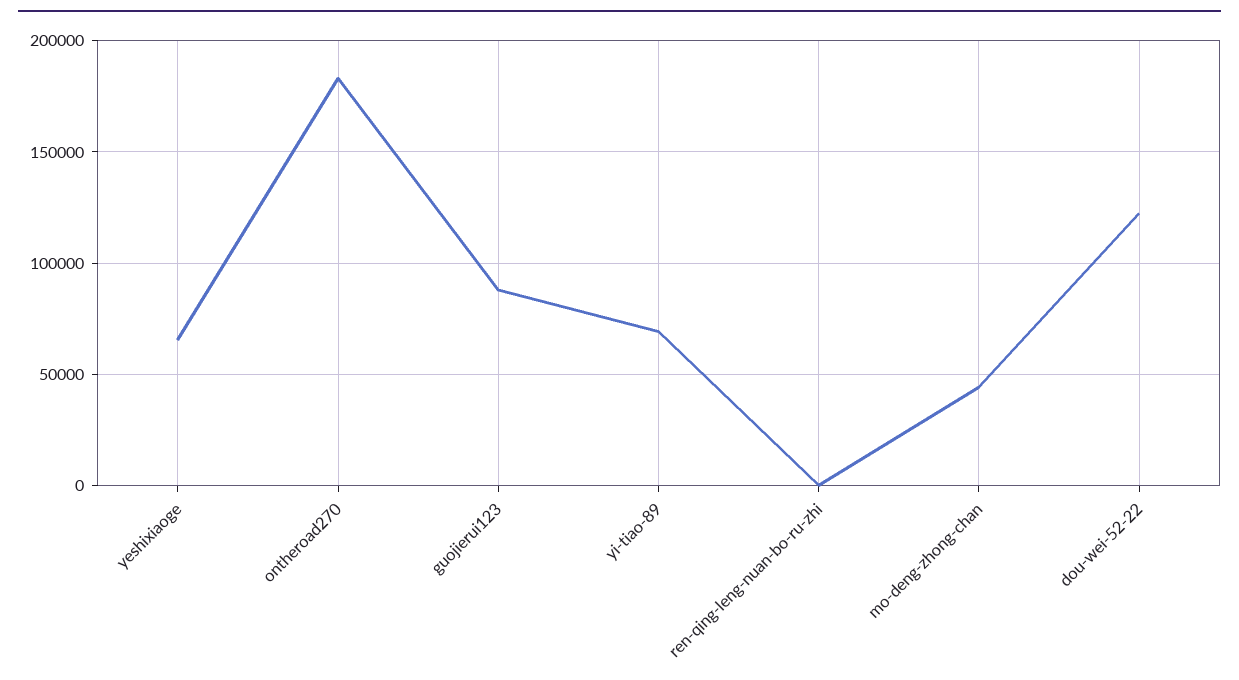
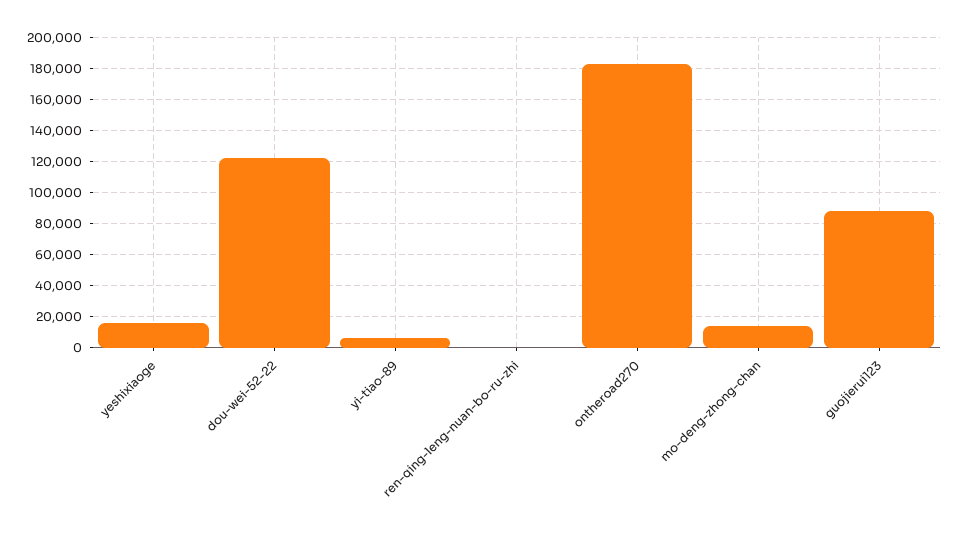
  {
-   "yeshixiaoge": 65000,
+   "yeshixiaoge": 15000,
    "ontheroad270": 185000,
    "guojierui123": 90000,
-   "yi-tiao-89": 70000,
+   "yi-tiao-89": 5000,
    "ren-qing-leng-nuan-bo-ru-zhi": 0,
-   "mo-deng-zhong-chan": 45000,
+   "mo-deng-zhong-chan": 15000,
    "dou-wei-52-22": 120000
  }

